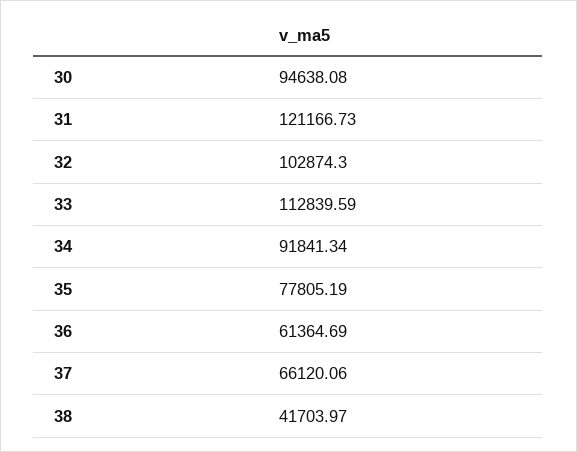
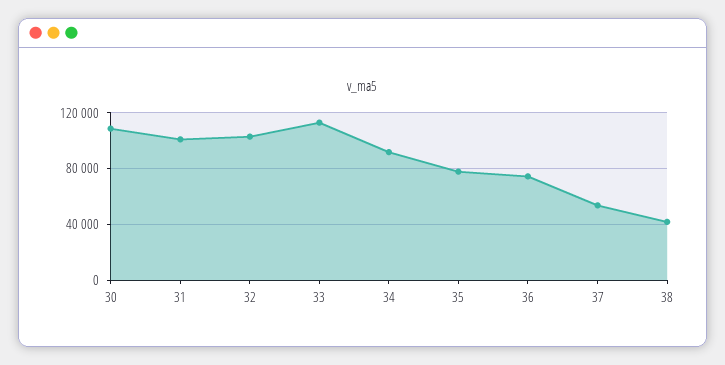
  {
-   "30": 94638.08,
+   "30": 110000,
-   "31": 121166.73,
+   "31": 100000,
    "32": 102874.3,
    "33": 112839.59,
    "34": 91841.34,
    "35": 77805.19,
-   "36": 61364.69,
+   "36": 75000,
-   "37": 66120.06,
+   "37": 55000,
    "38": 41703.97
  }

